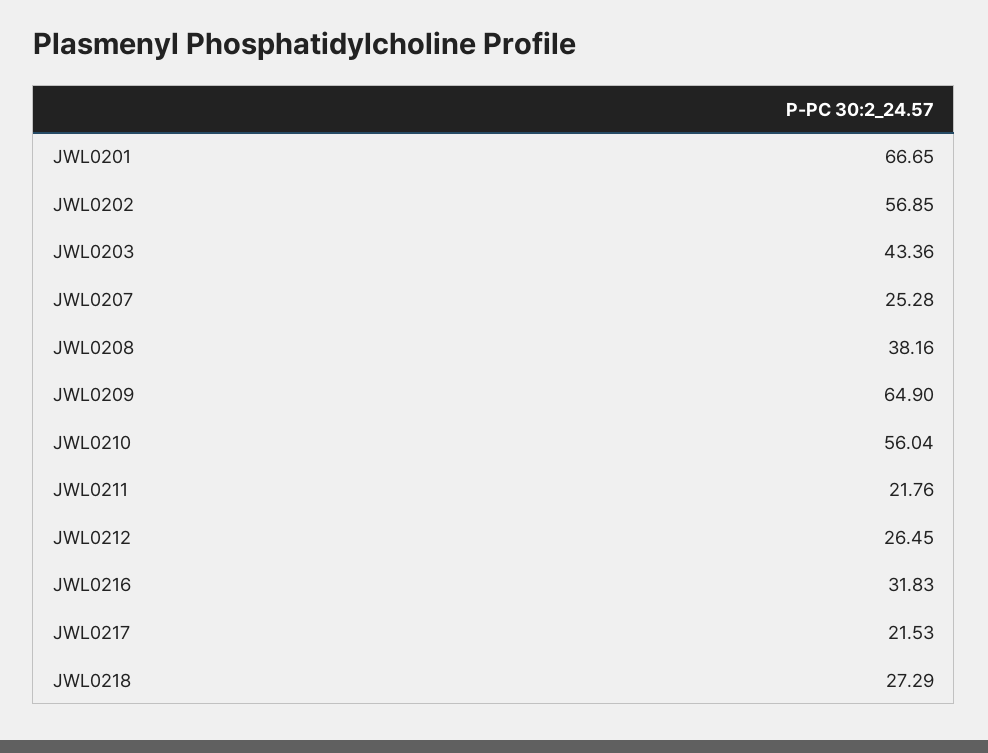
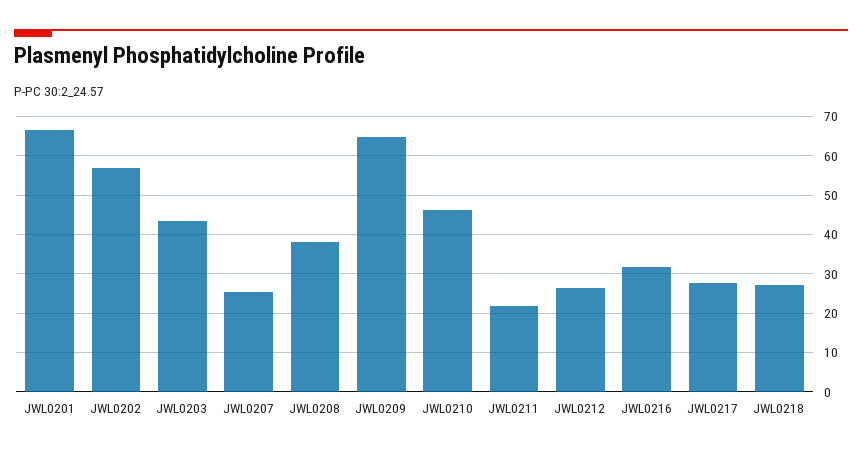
  {
    "JWL0201": 66.65,
    "JWL0202": 56.85,
    "JWL0203": 43.36,
    "JWL0207": 25.28,
    "JWL0208": 38.16,
    "JWL0209": 64.9,
-   "JWL0210": 56.04,
+   "JWL0210": 46,
    "JWL0211": 21.76,
    "JWL0212": 26.45,
    "JWL0216": 31.83,
-   "JWL0217": 21.53,
+   "JWL0217": 28,
    "JWL0218": 27.29
  }

